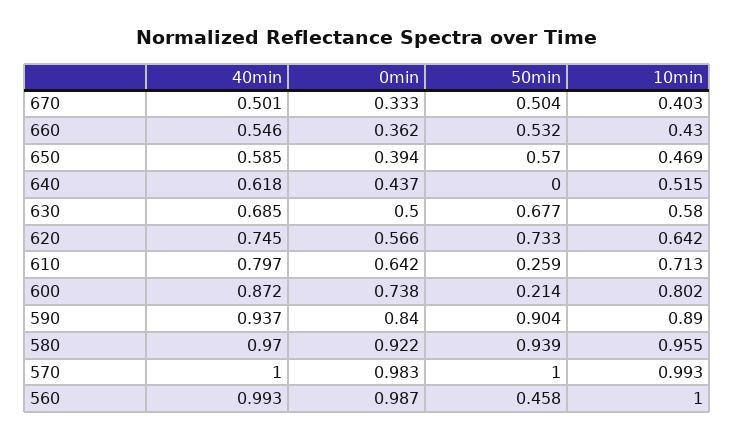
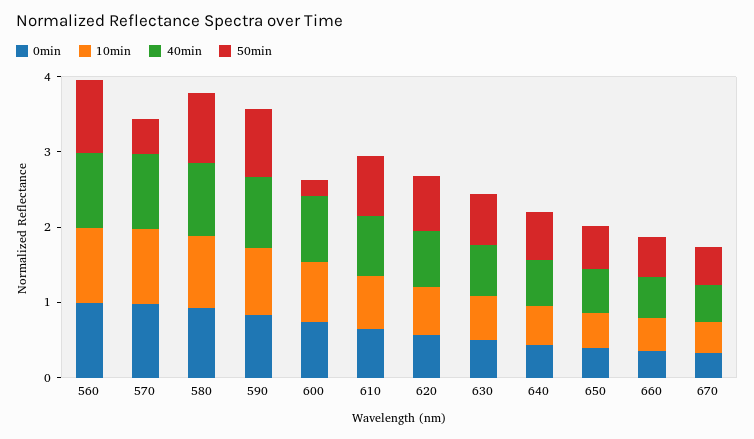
  {
    "40min": {
      "670": 0.501,
      "660": 0.546,
      "650": 0.585,
      "640": 0.618,
      "630": 0.685,
      "620": 0.745,
      "610": 0.797,
      "600": 0.872,
      "590": 0.937,
      "580": 0.97,
      "570": 1,
      "560": 0.993
    },
    "0min": {
      "670": 0.333,
      "660": 0.362,
      "650": 0.394,
      "640": 0.437,
      "630": 0.5,
      "620": 0.566,
      "610": 0.642,
      "600": 0.738,
      "590": 0.84,
      "580": 0.922,
      "570": 0.983,
      "560": 0.987
    },
    "50min": {
      "670": 0.504,
      "660": 0.532,
      "650": 0.57,
-     "640": 0,
+     "640": 0.6,
      "630": 0.677,
      "620": 0.733,
-     "610": 0.259,
+     "610": 0.8,
      "600": 0.214,
      "590": 0.904,
      "580": 0.939,
-     "570": 1,
+     "570": 0.4,
-     "560": 0.458
+     "560": 1
    },
    "10min": {
      "670": 0.403,
      "660": 0.43,
      "650": 0.469,
      "640": 0.515,
      "630": 0.58,
      "620": 0.642,
      "610": 0.713,
      "600": 0.802,
      "590": 0.89,
      "580": 0.955,
      "570": 0.993,
      "560": 1
    }
  }

